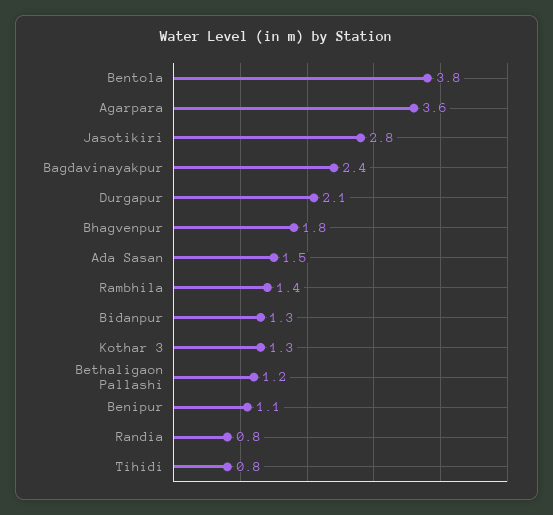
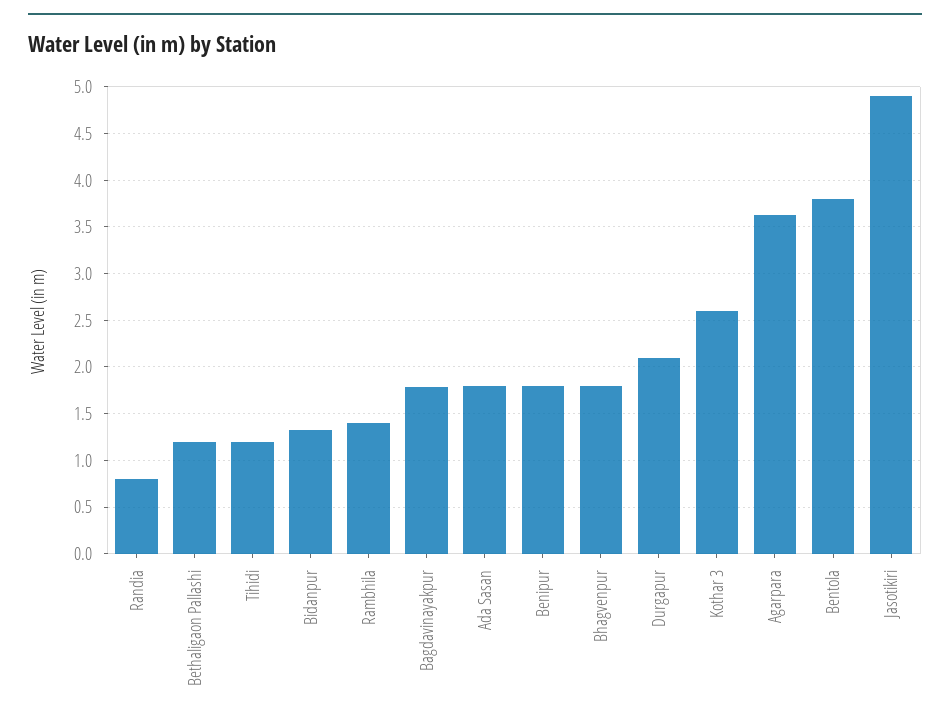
  {
    "Bentola": 3.8,
    "Agarpara": 3.6,
-   "Jasotikiri": 2.8,
+   "Jasotikiri": 4.9,
-   "Bagdavinayakpur": 2.4,
+   "Bagdavinayakpur": 1.8,
    "Durgapur": 2.1,
    "Bhagvenpur": 1.8,
-   "Ada Sasan": 1.5,
+   "Ada Sasan": 1.8,
    "Rambhila": 1.4,
    "Bidanpur": 1.3,
-   "Kothar 3": 1.3,
+   "Kothar 3": 2.6,
    "Bethaligaon Pallashi": 1.2,
-   "Benipur": 1.1,
+   "Benipur": 1.8,
    "Randia": 0.8,
-   "Tihidi": 0.8
+   "Tihidi": 1.2
  }

